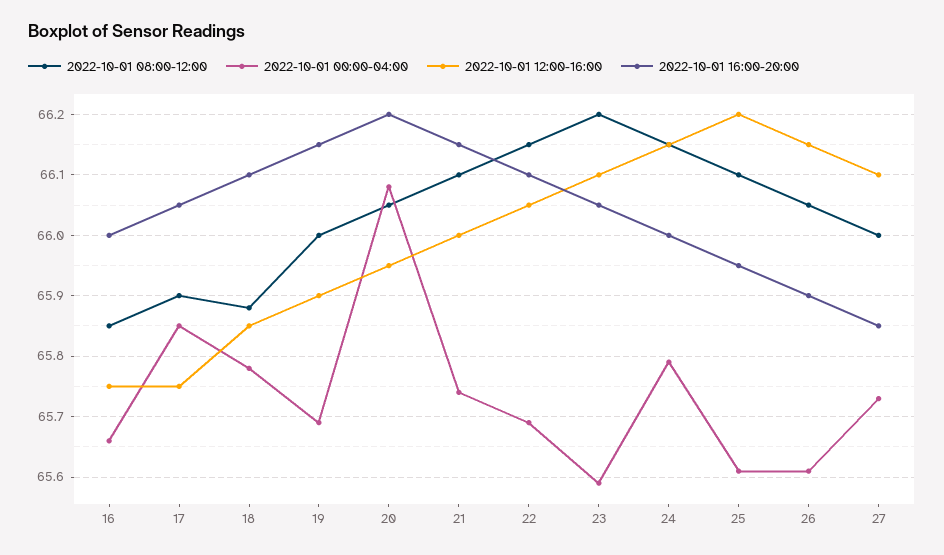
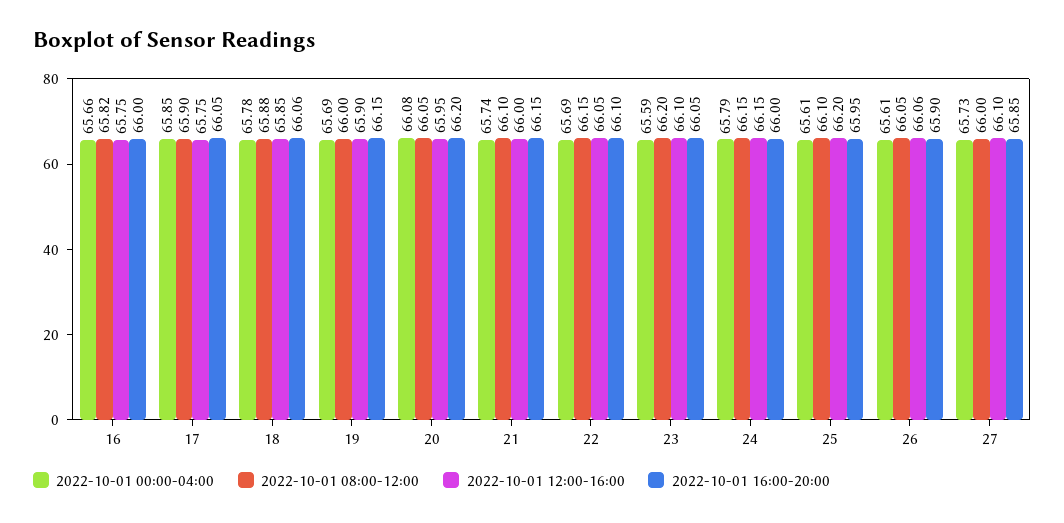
  {
    "2022-10-01 08:00-12:00": {
-     "16": 65.85,
+     "16": 65.82,
      "17": 65.9,
      "18": 65.88,
      "19": 66,
      "20": 66.05,
      "21": 66.1,
      "22": 66.15,
      "23": 66.2,
      "24": 66.15,
      "25": 66.1,
      "26": 66.05,
      "27": 66
    },
    "2022-10-01 00:00-04:00": {
      "16": 65.66,
      "17": 65.85,
      "18": 65.78,
      "19": 65.69,
      "20": 66.08,
      "21": 65.74,
      "22": 65.69,
      "23": 65.59,
      "24": 65.79,
      "25": 65.61,
      "26": 65.61,
      "27": 65.73
    },
    "2022-10-01 12:00-16:00": {
      "16": 65.75,
      "17": 65.75,
      "18": 65.85,
      "19": 65.9,
      "20": 65.95,
      "21": 66,
      "22": 66.05,
      "23": 66.1,
      "24": 66.15,
      "25": 66.2,
-     "26": 66.15,
+     "26": 66.06,
      "27": 66.1
    },
    "2022-10-01 16:00-20:00": {
      "16": 66,
      "17": 66.05,
-     "18": 66.1,
+     "18": 66.06,
      "19": 66.15,
      "20": 66.2,
      "21": 66.15,
      "22": 66.1,
      "23": 66.05,
      "24": 66,
      "25": 65.95,
      "26": 65.9,
      "27": 65.85
    }
  }

